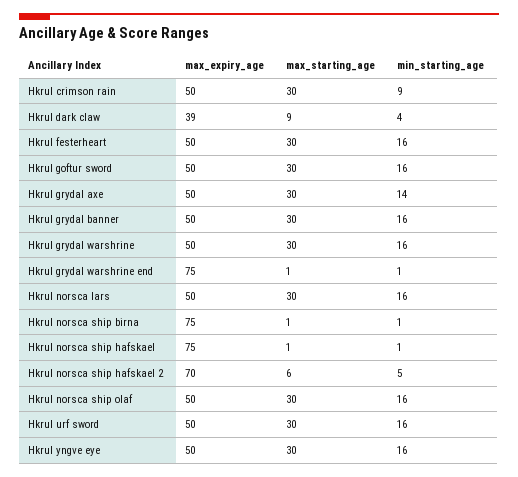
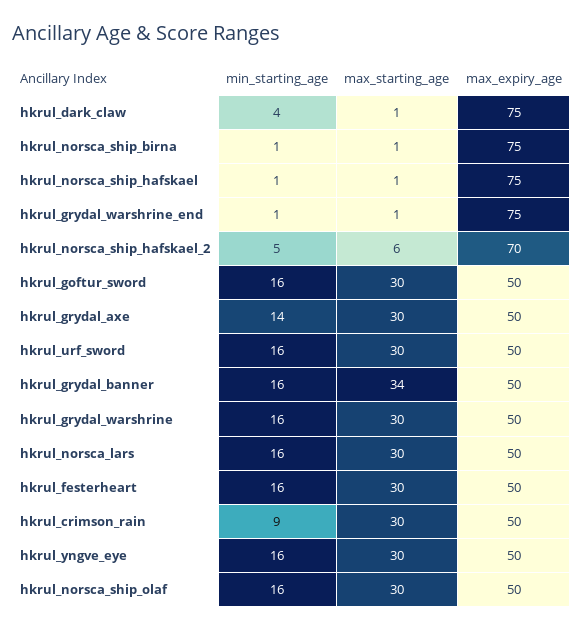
  {
    "max_expiry_age": {
      "Hkrul crimson rain": 50,
-     "Hkrul dark claw": 39,
+     "Hkrul dark claw": 75,
      "Hkrul festerheart": 50,
      "Hkrul goftur sword": 50,
      "Hkrul grydal axe": 50,
      "Hkrul grydal banner": 50,
      "Hkrul grydal warshrine": 50,
      "Hkrul grydal warshrine end": 75,
      "Hkrul norsca lars": 50,
      "Hkrul norsca ship birna": 75,
      "Hkrul norsca ship hafskael": 75,
      "Hkrul norsca ship hafskael 2": 70,
      "Hkrul norsca ship olaf": 50,
      "Hkrul urf sword": 50,
      "Hkrul yngve eye": 50
    },
    "max_starting_age": {
      "Hkrul crimson rain": 30,
-     "Hkrul dark claw": 9,
+     "Hkrul dark claw": 1,
      "Hkrul festerheart": 30,
      "Hkrul goftur sword": 30,
      "Hkrul grydal axe": 30,
-     "Hkrul grydal banner": 30,
+     "Hkrul grydal banner": 34,
      "Hkrul grydal warshrine": 30,
      "Hkrul grydal warshrine end": 1,
      "Hkrul norsca lars": 30,
      "Hkrul norsca ship birna": 1,
      "Hkrul norsca ship hafskael": 1,
      "Hkrul norsca ship hafskael 2": 6,
      "Hkrul norsca ship olaf": 30,
      "Hkrul urf sword": 30,
      "Hkrul yngve eye": 30
    },
    "min_starting_age": {
      "Hkrul crimson rain": 9,
      "Hkrul dark claw": 4,
      "Hkrul festerheart": 16,
      "Hkrul goftur sword": 16,
      "Hkrul grydal axe": 14,
      "Hkrul grydal banner": 16,
      "Hkrul grydal warshrine": 16,
      "Hkrul grydal warshrine end": 1,
      "Hkrul norsca lars": 16,
      "Hkrul norsca ship birna": 1,
      "Hkrul norsca ship hafskael": 1,
      "Hkrul norsca ship hafskael 2": 5,
      "Hkrul norsca ship olaf": 16,
      "Hkrul urf sword": 16,
      "Hkrul yngve eye": 16
    }
  }

